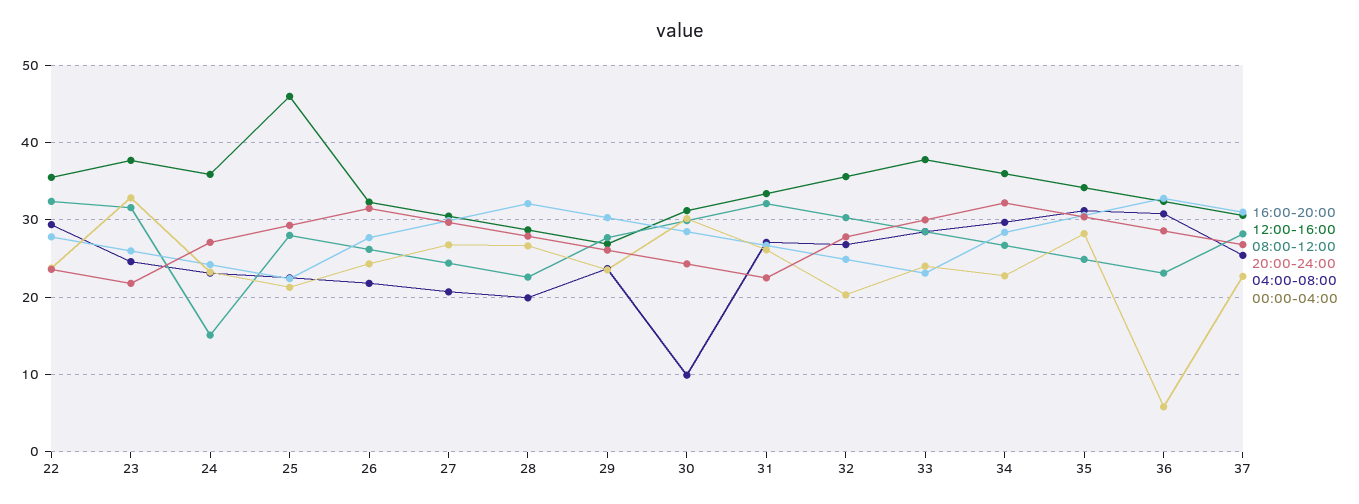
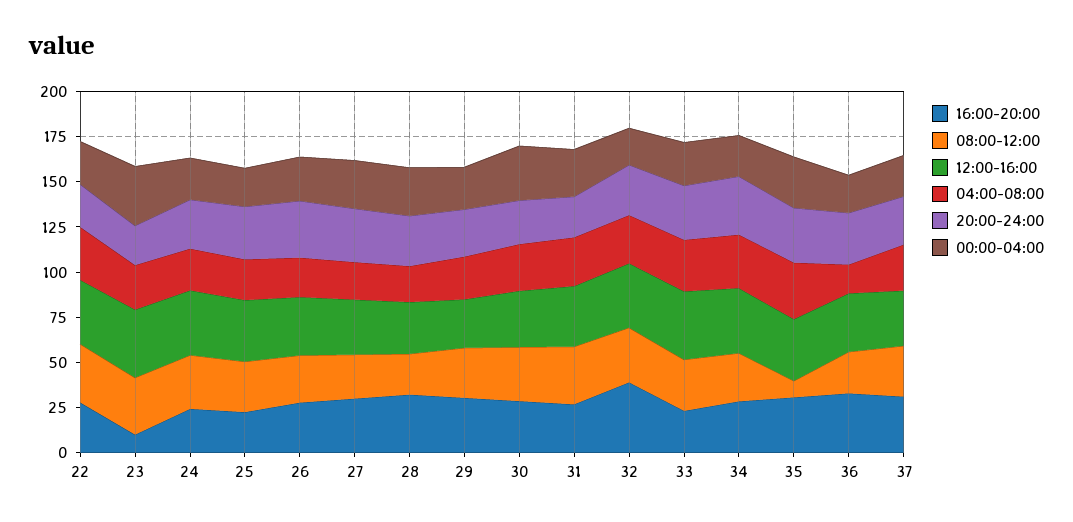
  {
    "16:00-20:00": {
      "22": 28,
-     "23": 26,
+     "23": 10,
      "24": 24,
      "25": 22,
      "26": 28,
      "27": 30,
      "28": 32,
      "29": 30,
      "30": 29,
      "31": 27,
-     "32": 25,
+     "32": 40,
      "33": 23,
      "34": 28,
      "35": 31,
      "36": 33,
      "37": 31
    },
    "12:00-16:00": {
      "22": 36,
      "23": 38,
      "24": 36,
-     "25": 46,
+     "25": 35,
      "26": 32,
      "27": 31,
      "28": 29,
      "29": 27,
      "30": 31,
      "31": 33,
      "32": 36,
      "33": 38,
      "34": 36,
      "35": 34,
      "36": 32,
      "37": 31
    },
    "08:00-12:00": {
      "22": 32,
      "23": 32,
-     "24": 15,
+     "24": 30,
      "25": 28,
      "26": 26,
      "27": 24,
      "28": 23,
      "29": 28,
      "30": 30,
      "31": 32,
      "32": 30,
      "33": 29,
      "34": 27,
-     "35": 25,
+     "35": 10,
      "36": 23,
      "37": 28
    },
    "20:00-24:00": {
      "22": 24,
      "23": 22,
      "24": 27,
      "25": 29,
      "26": 32,
      "27": 30,
      "28": 28,
      "29": 26,
      "30": 24,
      "31": 23,
      "32": 28,
      "33": 30,
      "34": 32,
      "35": 30,
      "36": 29,
      "37": 27
    },
    "04:00-08:00": {
      "22": 29,
      "23": 25,
      "24": 23,
      "25": 23,
      "26": 22,
      "27": 21,
      "28": 20,
      "29": 24,
-     "30": 10,
+     "30": 25,
      "31": 27,
      "32": 27,
      "33": 29,
      "34": 30,
      "35": 31,
-     "36": 31,
+     "36": 15,
      "37": 25
    },
    "00:00-04:00": {
      "22": 24,
      "23": 33,
      "24": 23,
      "25": 21,
      "26": 24,
      "27": 27,
      "28": 27,
      "29": 24,
      "30": 30,
      "31": 26,
      "32": 20,
      "33": 24,
      "34": 23,
      "35": 28,
-     "36": 6,
+     "36": 20,
      "37": 23
    }
  }

